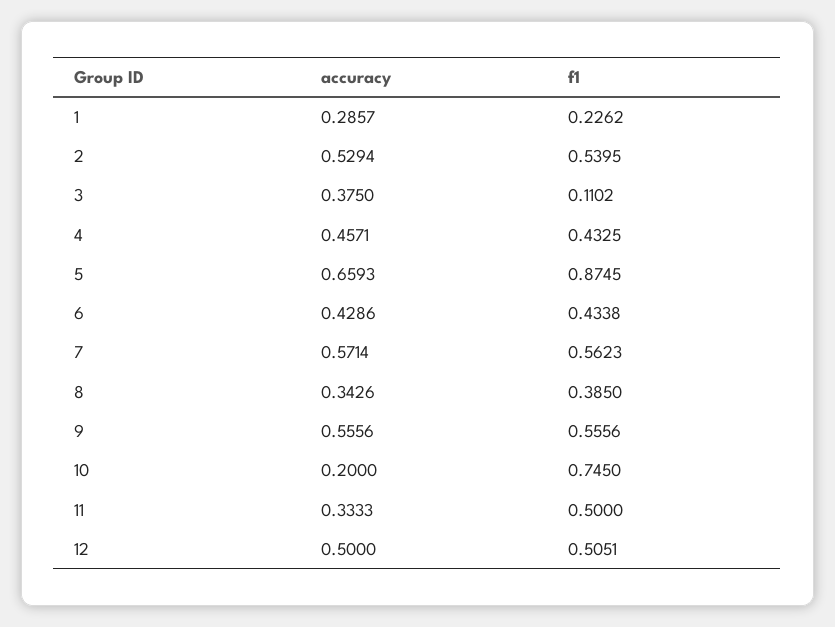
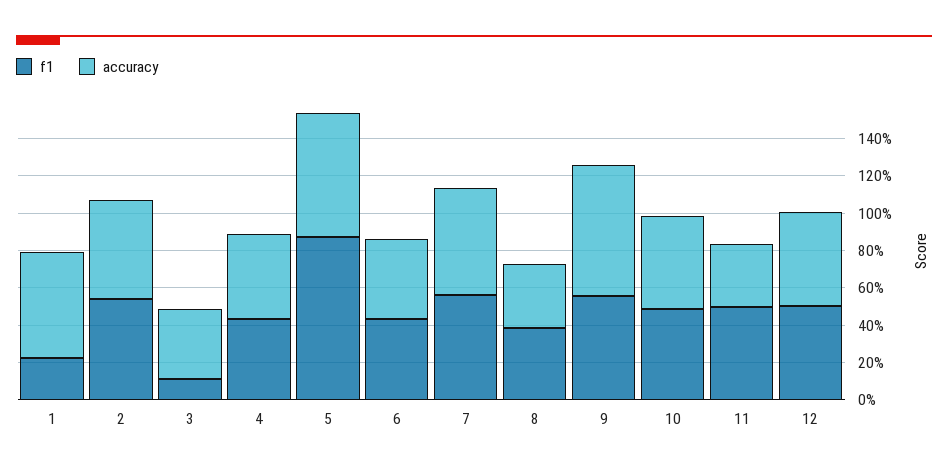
  {
    "accuracy": {
-     "1": 0.2857,
+     "1": 0.55,
      "2": 0.5294,
      "3": 0.375,
      "4": 0.4571,
      "5": 0.6593,
      "6": 0.4286,
      "7": 0.5714,
      "8": 0.3426,
-     "9": 0.5556,
+     "9": 0.7,
-     "10": 0.2,
+     "10": 0.5,
      "11": 0.3333,
      "12": 0.5
    },
    "f1": {
      "1": 0.2262,
      "2": 0.5395,
      "3": 0.1102,
      "4": 0.4325,
      "5": 0.8745,
      "6": 0.4338,
      "7": 0.5623,
      "8": 0.385,
      "9": 0.5556,
-     "10": 0.745,
+     "10": 0.5,
      "11": 0.5,
      "12": 0.5051
    }
  }

